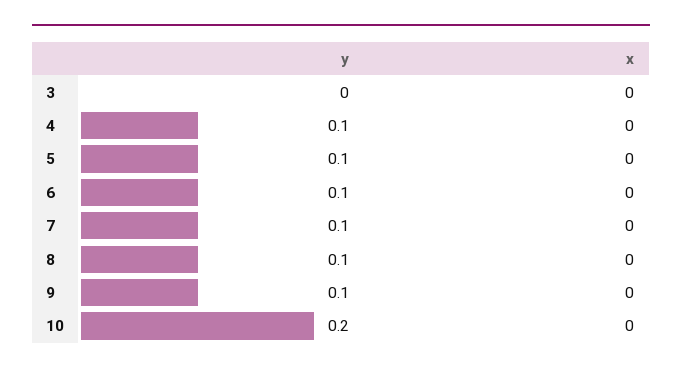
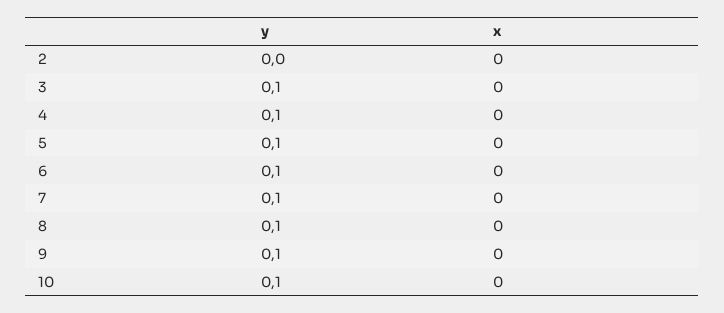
  {
    "y": {
-     "3": 0,
+     "3": 0.1,
      "4": 0.1,
      "5": 0.1,
      "6": 0.1,
      "7": 0.1,
      "8": 0.1,
      "9": 0.1,
-     "10": 0.2
+     "10": 0.1,
+     "2": 0
    },
    "x": {
      "3": 0,
      "4": 0,
      "5": 0,
      "6": 0,
      "7": 0,
      "8": 0,
      "9": 0,
-     "10": 0
+     "10": 0,
+     "2": 0
    }
  }

